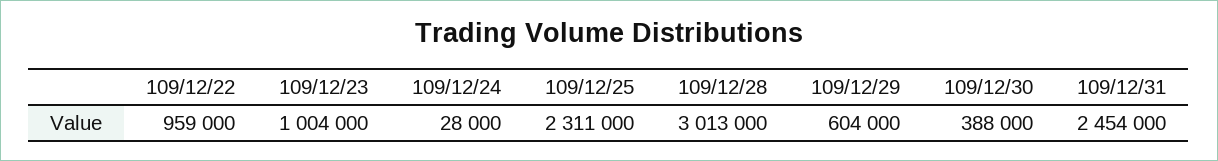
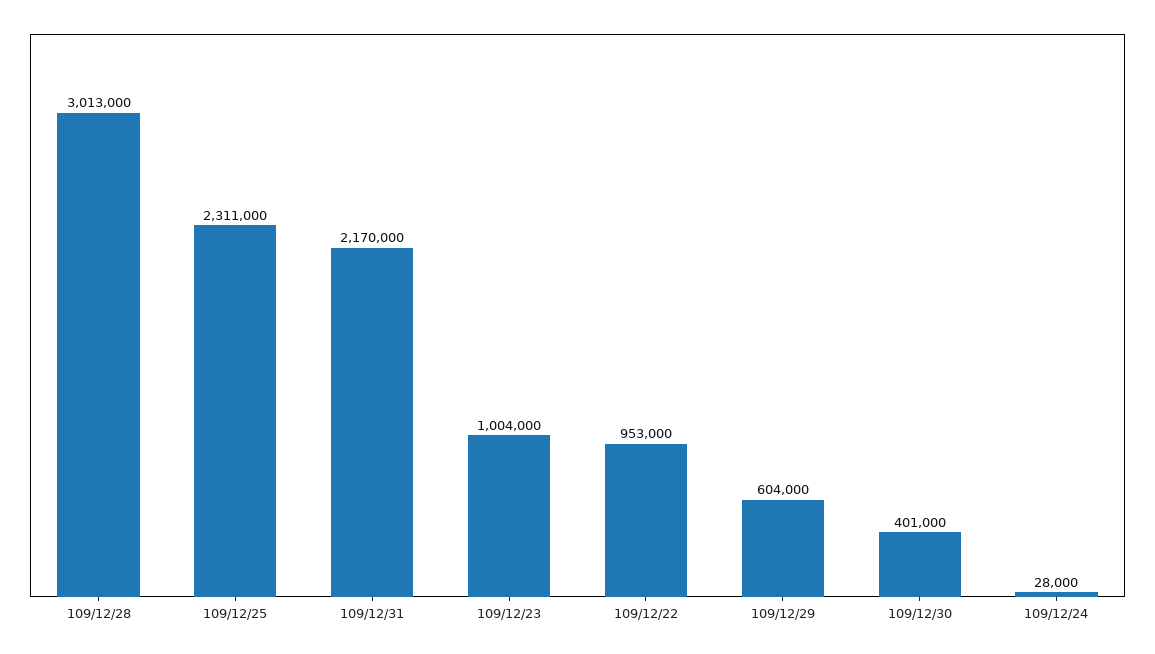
  {
-   "109/12/22": 959000,
+   "109/12/22": 953000,
    "109/12/23": 1004000,
    "109/12/24": 28000,
    "109/12/25": 2311000,
    "109/12/28": 3013000,
    "109/12/29": 604000,
-   "109/12/30": 388000,
+   "109/12/30": 401000,
-   "109/12/31": 2454000
+   "109/12/31": 2170000
  }

